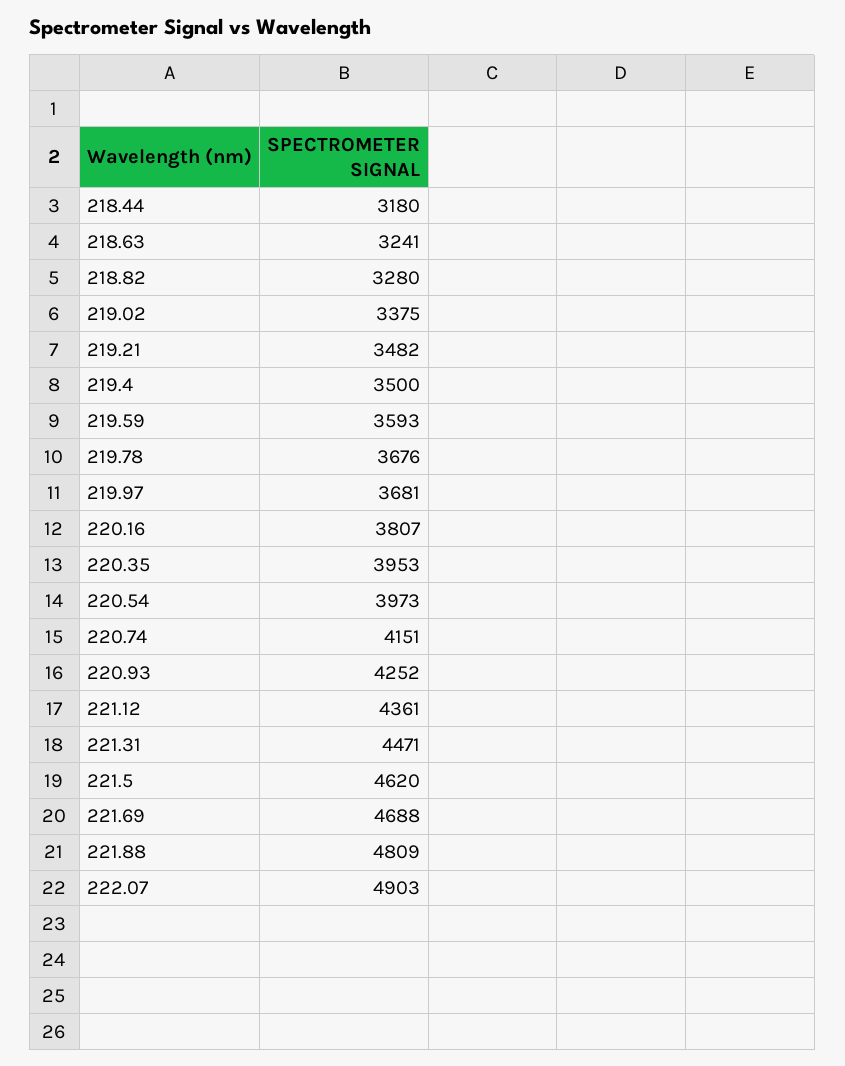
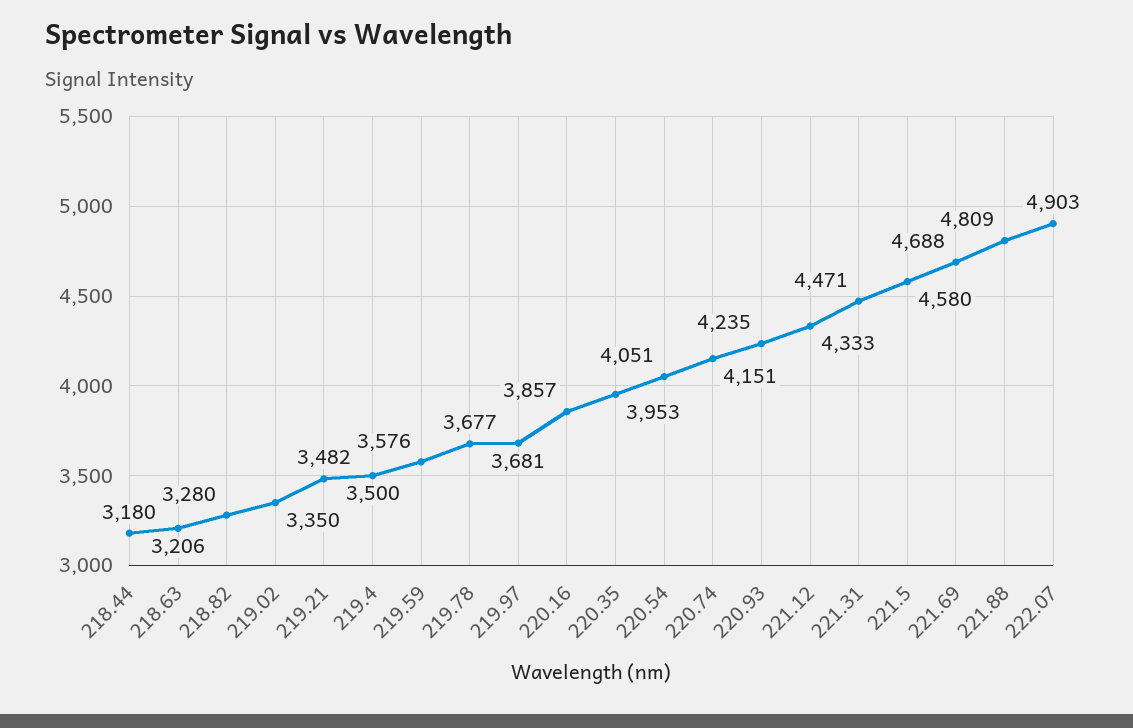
  {
    "218.44": 3180,
-   "218.63": 3241,
+   "218.63": 3206,
    "218.82": 3280,
-   "219.02": 3375,
+   "219.02": 3350,
    "219.21": 3482,
    "219.4": 3500,
-   "219.59": 3593,
+   "219.59": 3576,
-   "219.78": 3676,
+   "219.78": 3677,
    "219.97": 3681,
-   "220.16": 3807,
+   "220.16": 3857,
    "220.35": 3953,
-   "220.54": 3973,
+   "220.54": 4051,
    "220.74": 4151,
-   "220.93": 4252,
+   "220.93": 4235,
-   "221.12": 4361,
+   "221.12": 4333,
    "221.31": 4471,
-   "221.5": 4620,
+   "221.5": 4580,
    "221.69": 4688,
    "221.88": 4809,
    "222.07": 4903
  }

